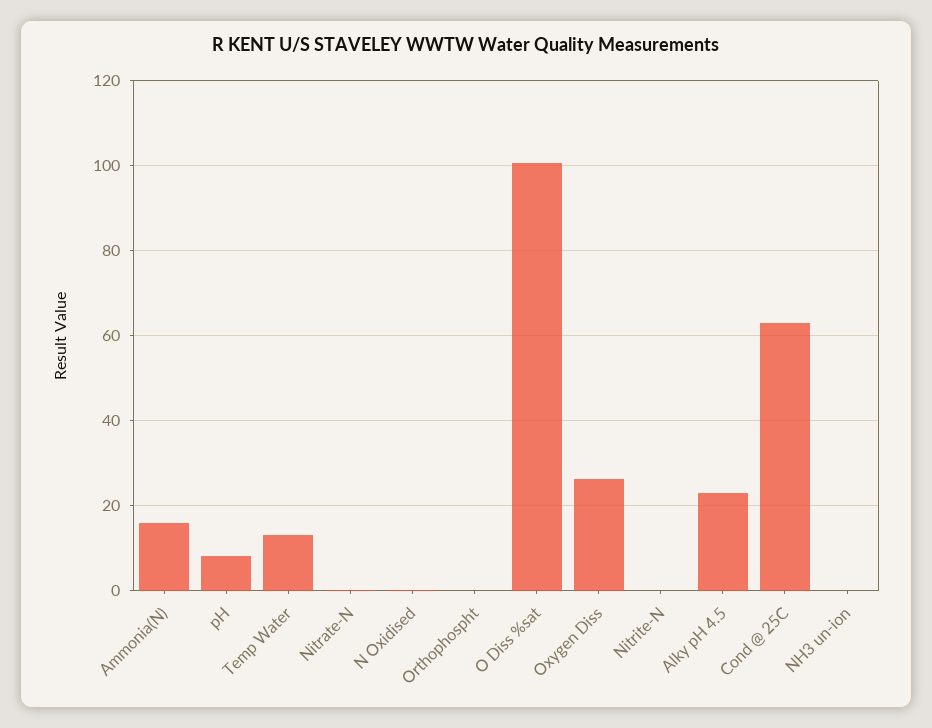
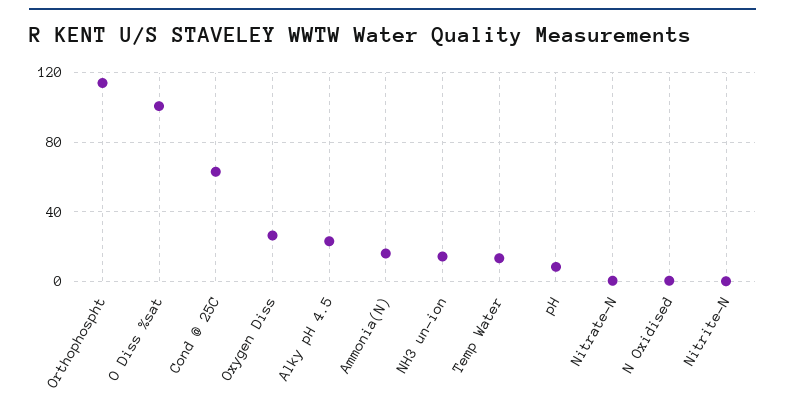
  {
    "Ammonia(N)": 16,
    "pH": 8,
    "Temp Water": 14,
    "Nitrate-N": 0,
    "N Oxidised": 0,
-   "Orthophospht": 0,
+   "Orthophospht": 115,
    "O Diss %sat": 100,
    "Oxygen Diss": 26,
    "Nitrite-N": 0,
    "Alky pH 4.5": 24,
    "Cond @ 25C": 64,
-   "NH3 un-ion": 0
+   "NH3 un-ion": 15
  }

